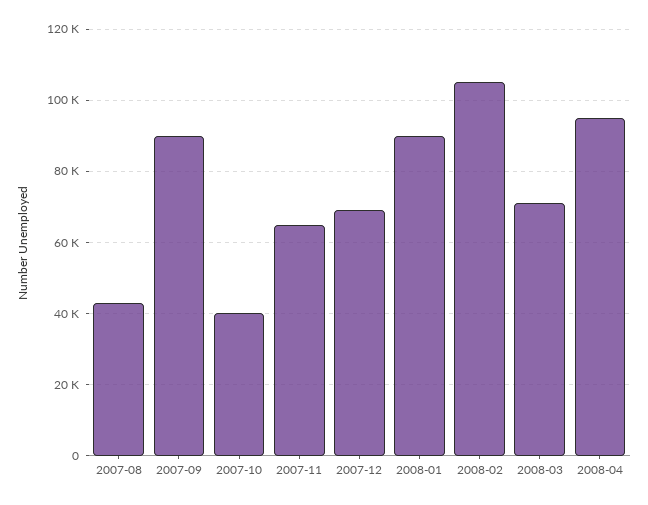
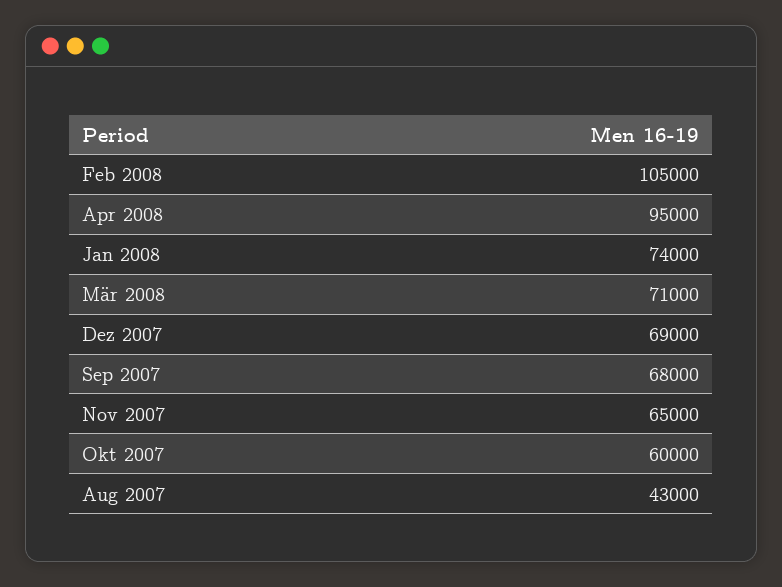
  {
    "2007-08": 43000,
-   "2007-09": 90000,
+   "2007-09": 68000,
-   "2007-10": 40000,
+   "2007-10": 60000,
    "2007-11": 65000,
    "2007-12": 69000,
-   "2008-01": 90000,
+   "2008-01": 74000,
    "2008-02": 105000,
    "2008-03": 71000,
    "2008-04": 95000
  }

